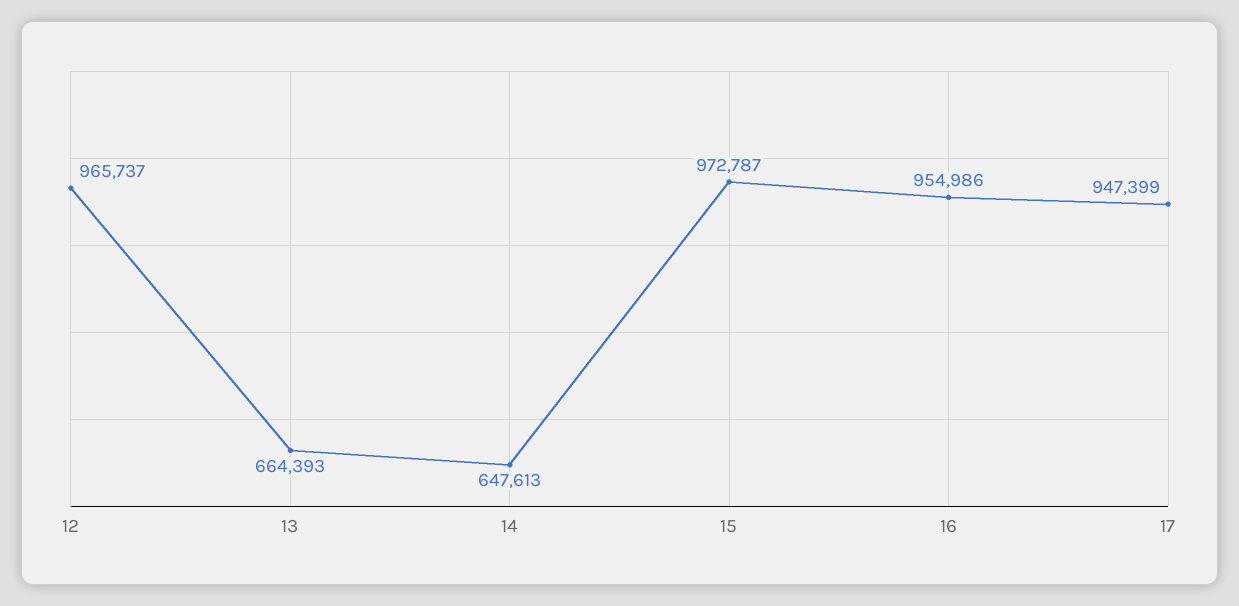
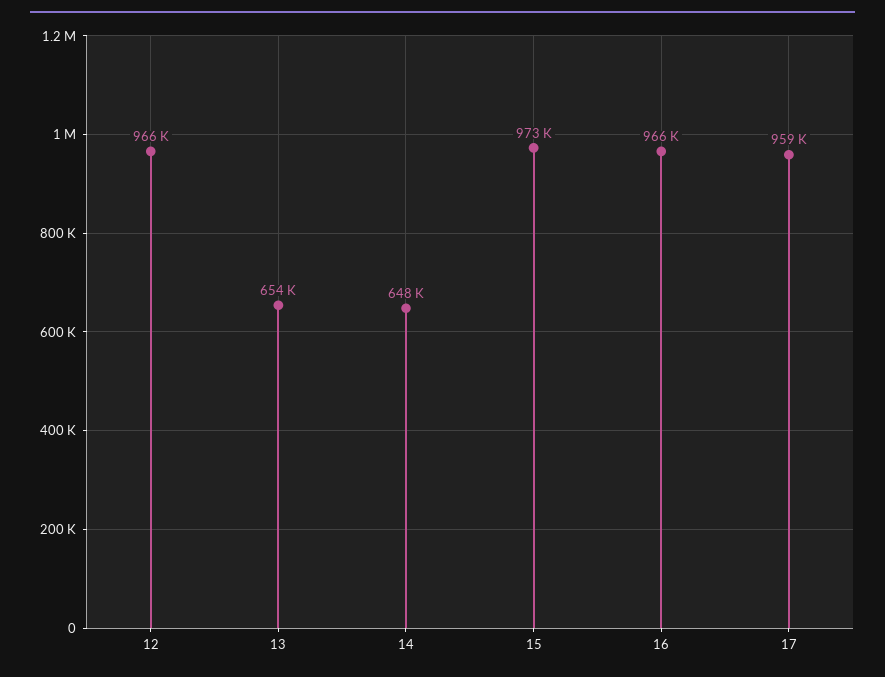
  {
    "12": 965737,
-   "13": 664393,
+   "13": 654000,
    "14": 647613,
    "15": 972787,
-   "16": 954986,
+   "16": 966000,
-   "17": 947399
+   "17": 959000
  }

